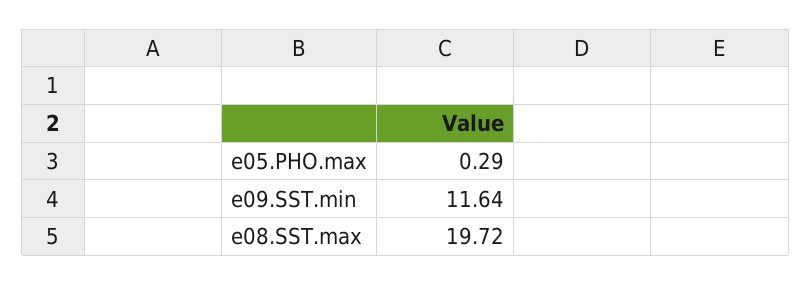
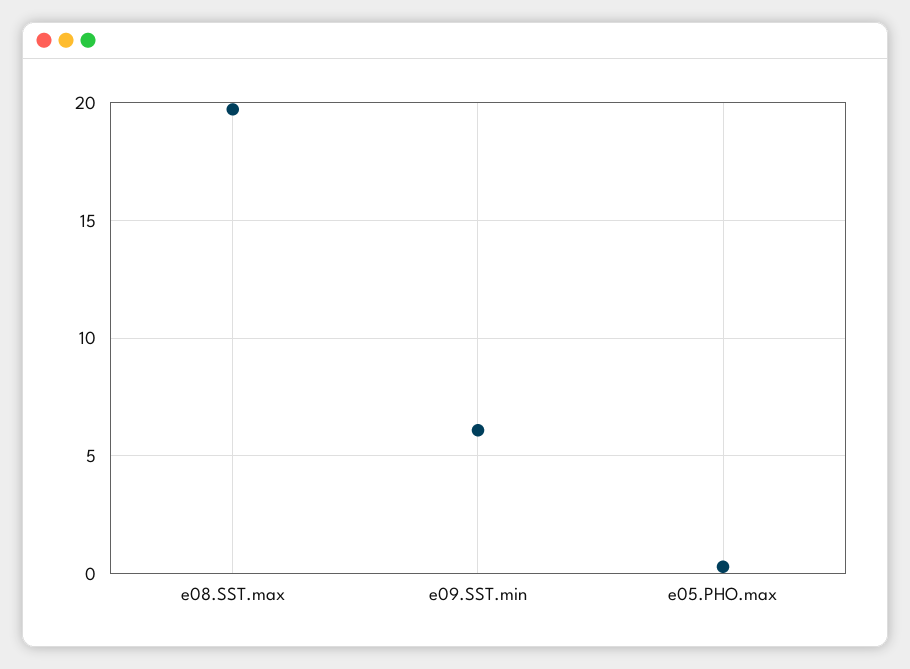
  {
    "e05.PHO.max": 0.29,
-   "e09.SST.min": 11.64,
+   "e09.SST.min": 6,
    "e08.SST.max": 19.72
  }

